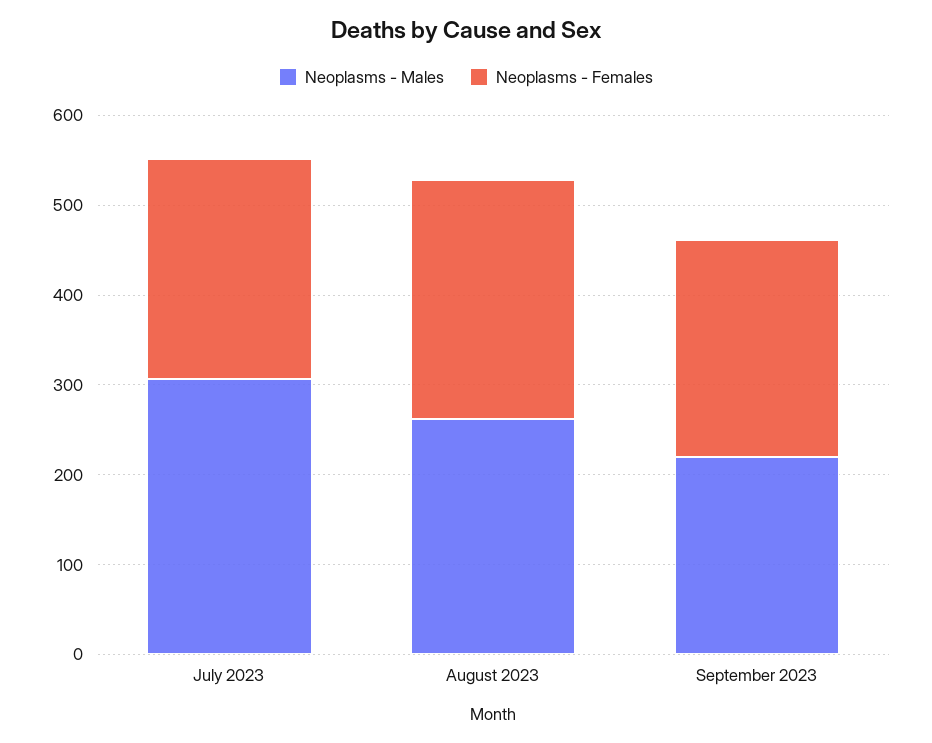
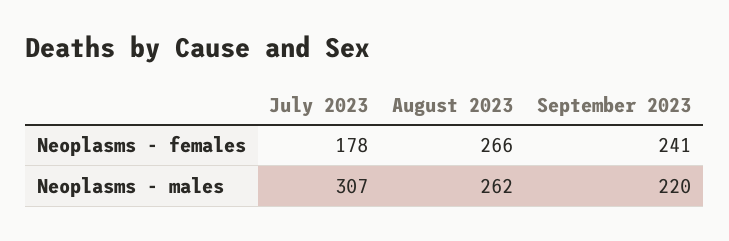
  {
    "Neoplasms - Males": {
      "July 2023": 307,
      "August 2023": 262,
      "September 2023": 220
    },
    "Neoplasms - Females": {
-     "July 2023": 240,
+     "July 2023": 178,
      "August 2023": 266,
      "September 2023": 241
    }
  }

